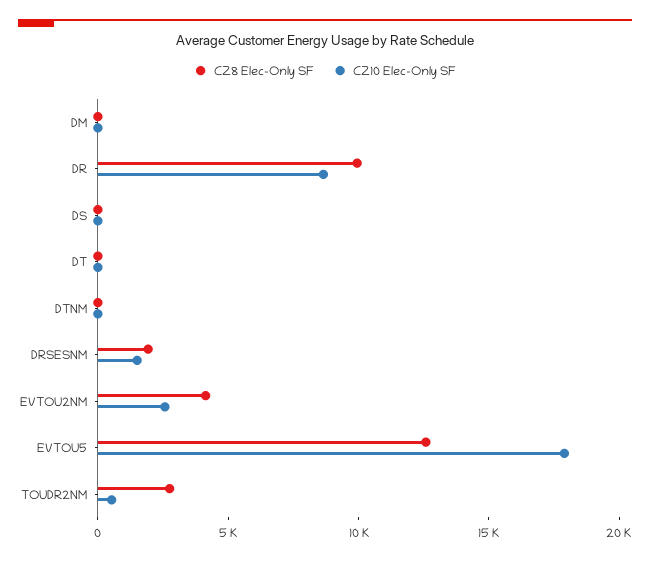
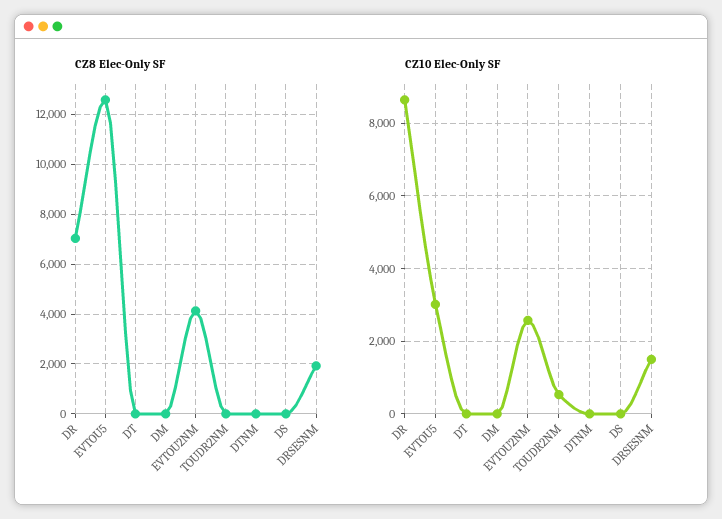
  {
    "CZ8 Elec-Only SF": {
      "DM": 0,
-     "DR": 10000,
+     "DR": 7000,
      "DS": 0,
      "DT": 0,
      "DTNM": 0,
      "DRSESNM": 2000,
      "EVTOU2NM": 4250,
      "EVTOU5": 12500,
-     "TOUDR2NM": 3000
+     "TOUDR2NM": 0
    },
    "CZ10 Elec-Only SF": {
      "DM": 0,
      "DR": 8600,
      "DS": 0,
      "DT": 0,
      "DTNM": 0,
      "DRSESNM": 1600,
      "EVTOU2NM": 2600,
-     "EVTOU5": 18000,
+     "EVTOU5": 3000,
      "TOUDR2NM": 600
    }
  }

